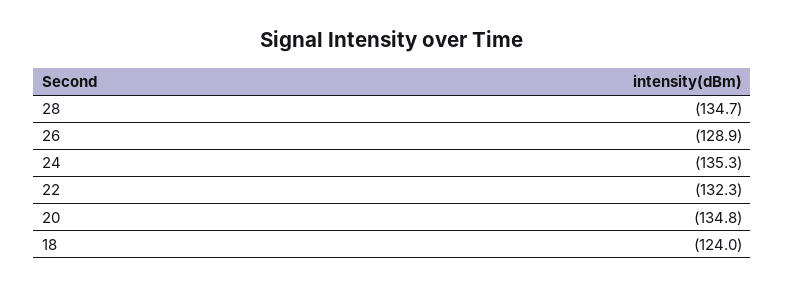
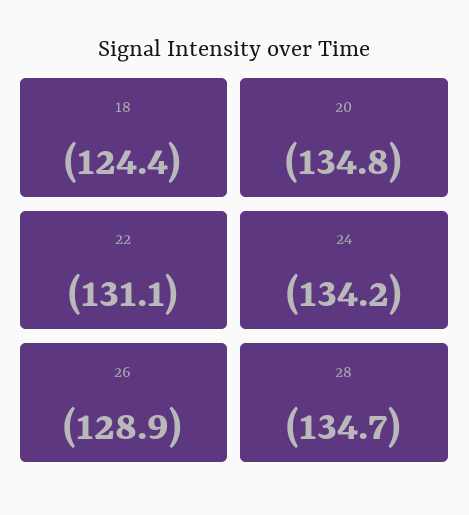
  {
    "28": -134.7,
    "26": -128.9,
-   "24": -135.3,
+   "24": -134.2,
-   "22": -132.3,
+   "22": -131.1,
    "20": -134.8,
-   "18": -124
+   "18": -124.4
  }

